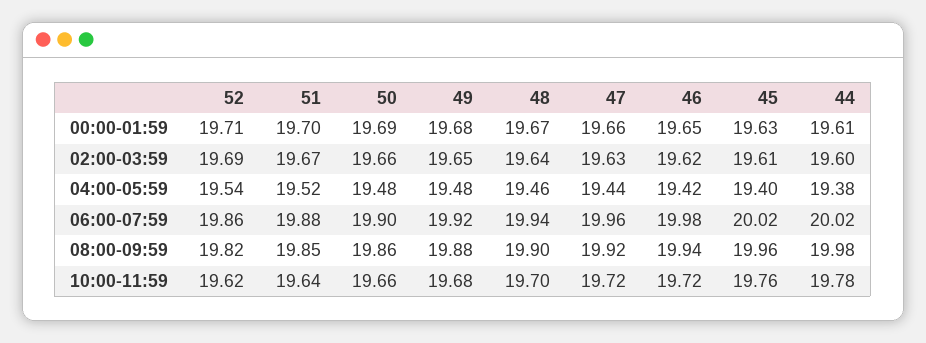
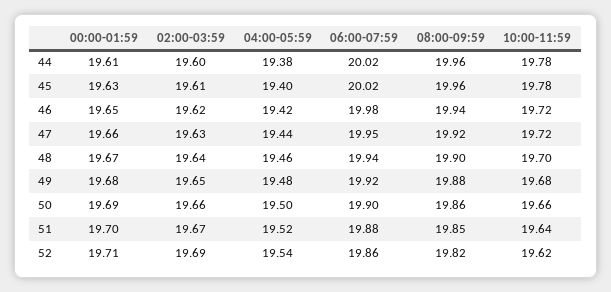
  {
    "52": {
      "00:00-01:59": 19.71,
      "02:00-03:59": 19.69,
      "04:00-05:59": 19.54,
      "06:00-07:59": 19.86,
      "08:00-09:59": 19.82,
      "10:00-11:59": 19.62
    },
    "51": {
      "00:00-01:59": 19.7,
      "02:00-03:59": 19.67,
      "04:00-05:59": 19.52,
      "06:00-07:59": 19.88,
      "08:00-09:59": 19.85,
      "10:00-11:59": 19.64
    },
    "50": {
      "00:00-01:59": 19.69,
      "02:00-03:59": 19.66,
-     "04:00-05:59": 19.48,
+     "04:00-05:59": 19.5,
      "06:00-07:59": 19.9,
      "08:00-09:59": 19.86,
      "10:00-11:59": 19.66
    },
    "49": {
      "00:00-01:59": 19.68,
      "02:00-03:59": 19.65,
      "04:00-05:59": 19.48,
      "06:00-07:59": 19.92,
      "08:00-09:59": 19.88,
      "10:00-11:59": 19.68
    },
    "48": {
      "00:00-01:59": 19.67,
      "02:00-03:59": 19.64,
      "04:00-05:59": 19.46,
      "06:00-07:59": 19.94,
      "08:00-09:59": 19.9,
      "10:00-11:59": 19.7
    },
    "47": {
      "00:00-01:59": 19.66,
      "02:00-03:59": 19.63,
      "04:00-05:59": 19.44,
-     "06:00-07:59": 19.96,
+     "06:00-07:59": 19.95,
      "08:00-09:59": 19.92,
      "10:00-11:59": 19.72
    },
    "46": {
      "00:00-01:59": 19.65,
      "02:00-03:59": 19.62,
      "04:00-05:59": 19.42,
      "06:00-07:59": 19.98,
      "08:00-09:59": 19.94,
      "10:00-11:59": 19.72
    },
    "45": {
      "00:00-01:59": 19.63,
      "02:00-03:59": 19.61,
      "04:00-05:59": 19.4,
      "06:00-07:59": 20.02,
      "08:00-09:59": 19.96,
-     "10:00-11:59": 19.76
+     "10:00-11:59": 19.78
    },
    "44": {
      "00:00-01:59": 19.61,
      "02:00-03:59": 19.6,
      "04:00-05:59": 19.38,
      "06:00-07:59": 20.02,
-     "08:00-09:59": 19.98,
+     "08:00-09:59": 19.96,
      "10:00-11:59": 19.78
    }
  }

